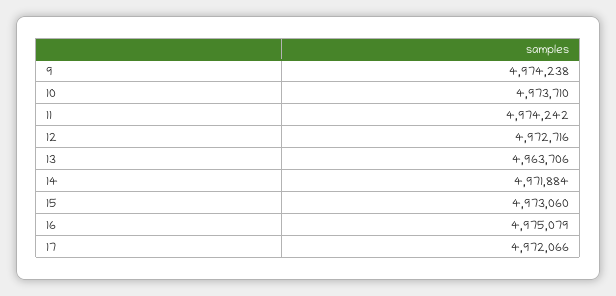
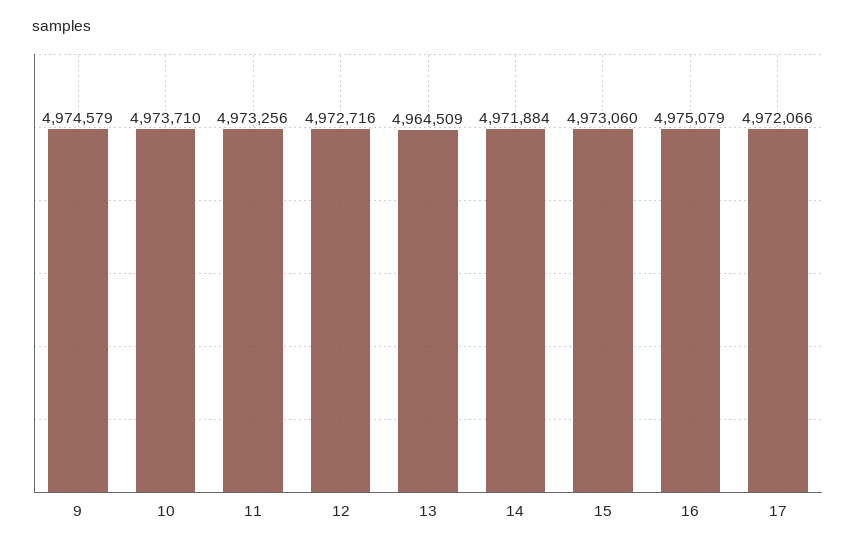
  {
-   "9": 4974238,
+   "9": 4974579,
    "10": 4973710,
-   "11": 4974242,
+   "11": 4973256,
    "12": 4972716,
-   "13": 4963706,
+   "13": 4964509,
    "14": 4971884,
    "15": 4973060,
    "16": 4975079,
    "17": 4972066
  }

